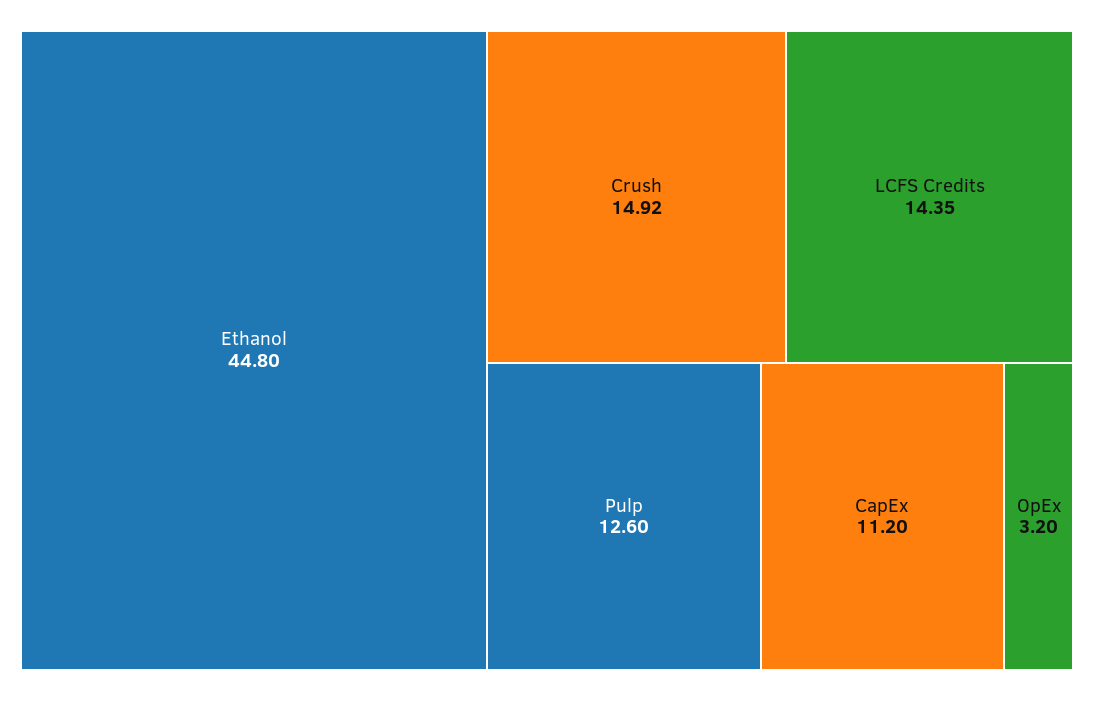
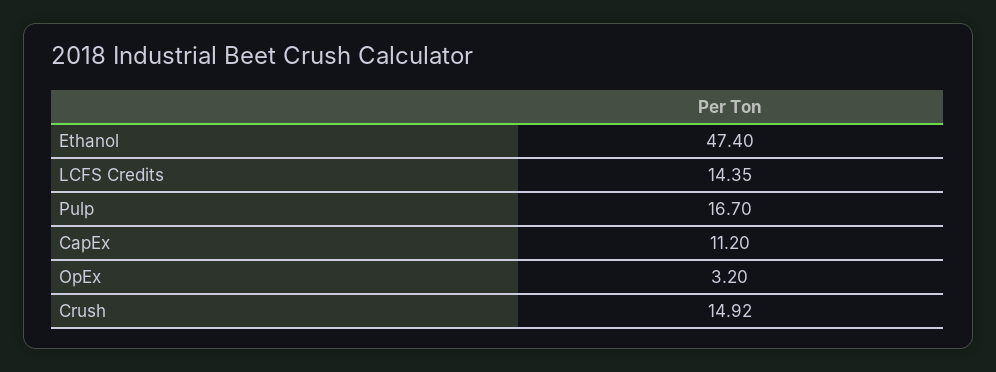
  {
-   "Ethanol": 44.8,
+   "Ethanol": 47.4,
    "Crush": 14.92,
    "LCFS Credits": 14.35,
-   "Pulp": 12.6,
+   "Pulp": 16.7,
    "CapEx": 11.2,
    "OpEx": 3.2
  }

